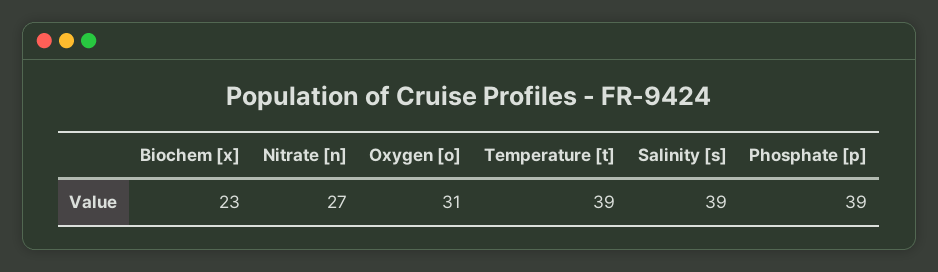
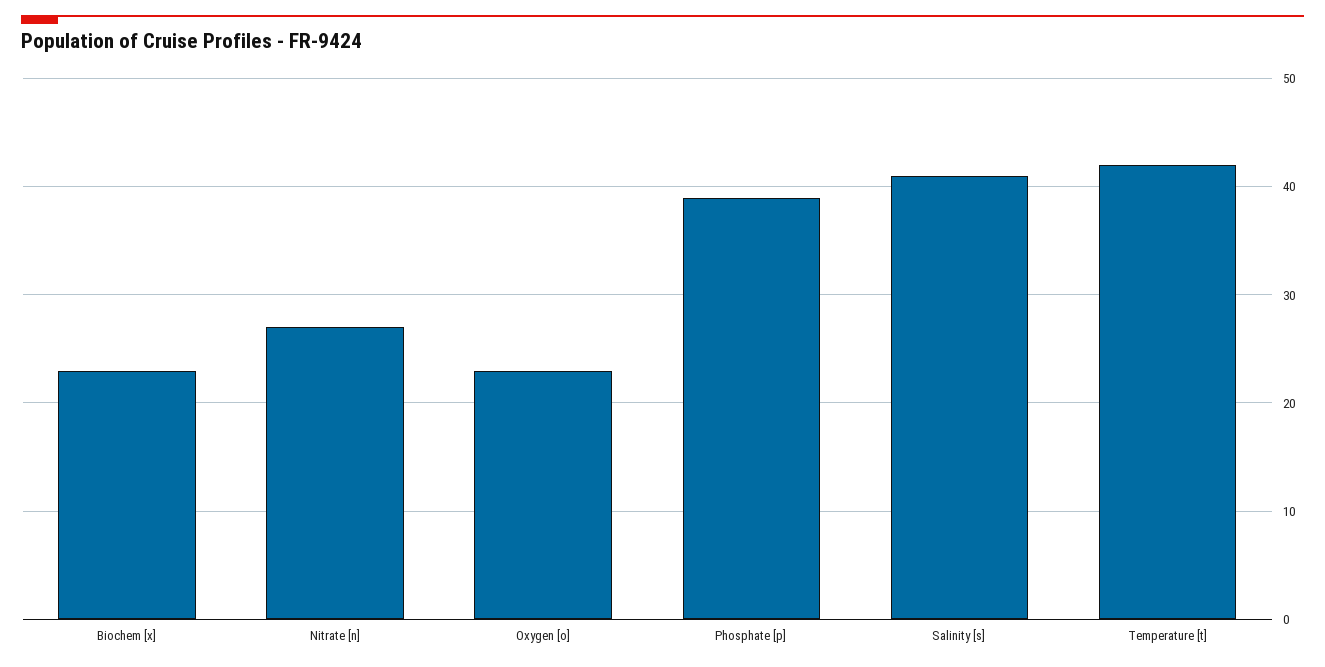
  {
    "Biochem [x]": 23,
    "Nitrate [n]": 27,
-   "Oxygen [o]": 31,
+   "Oxygen [o]": 23,
-   "Temperature [t]": 39,
+   "Temperature [t]": 42,
-   "Salinity [s]": 39,
+   "Salinity [s]": 41,
    "Phosphate [p]": 39
  }

